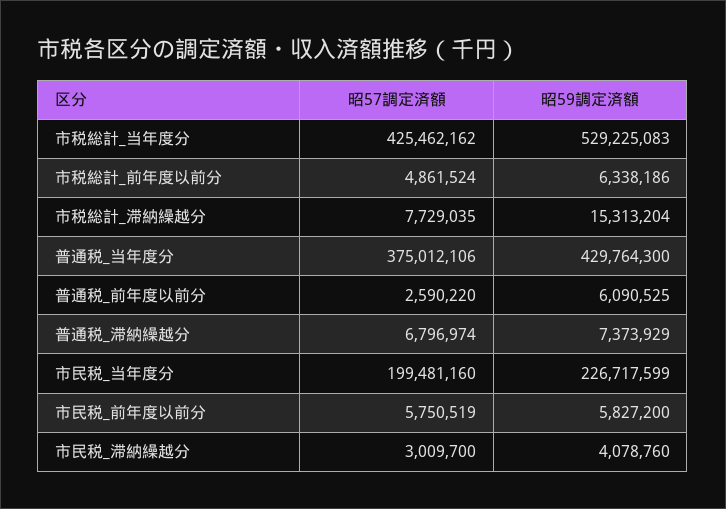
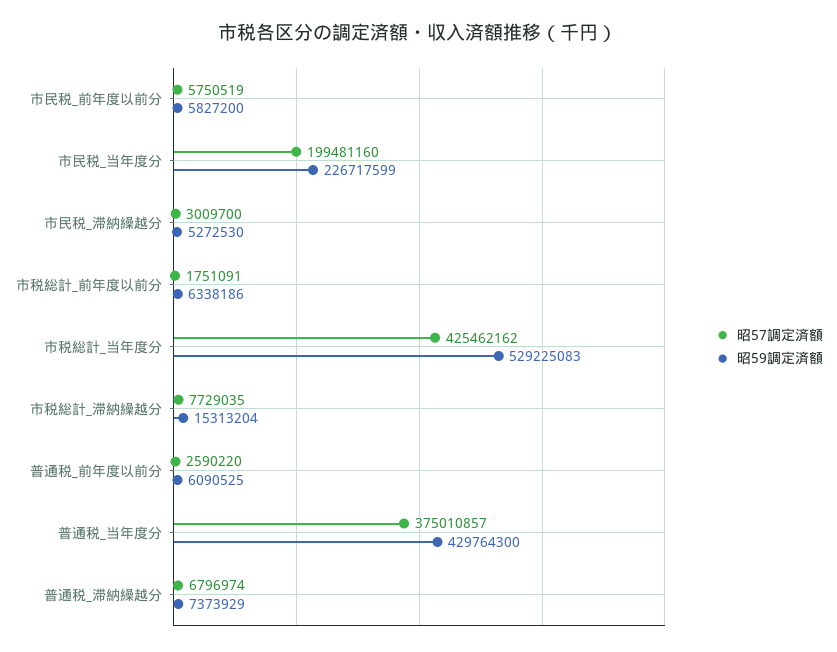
  {
    "昭57調定済額": {
      "市税総計_当年度分": 425462162,
-     "市税総計_前年度以前分": 4861524,
+     "市税総計_前年度以前分": 1751091,
      "市税総計_滞納繰越分": 7729035,
-     "普通税_当年度分": 375012106,
+     "普通税_当年度分": 375010857,
      "普通税_前年度以前分": 2590220,
      "普通税_滞納繰越分": 6796974,
      "市民税_当年度分": 199481160,
      "市民税_前年度以前分": 5750519,
      "市民税_滞納繰越分": 3009700
    },
    "昭59調定済額": {
      "市税総計_当年度分": 529225083,
      "市税総計_前年度以前分": 6338186,
      "市税総計_滞納繰越分": 15313204,
      "普通税_当年度分": 429764300,
      "普通税_前年度以前分": 6090525,
      "普通税_滞納繰越分": 7373929,
      "市民税_当年度分": 226717599,
      "市民税_前年度以前分": 5827200,
-     "市民税_滞納繰越分": 4078760
+     "市民税_滞納繰越分": 5272530
    }
  }

